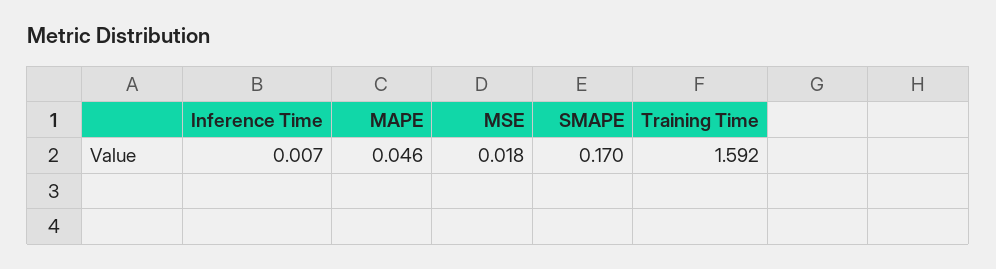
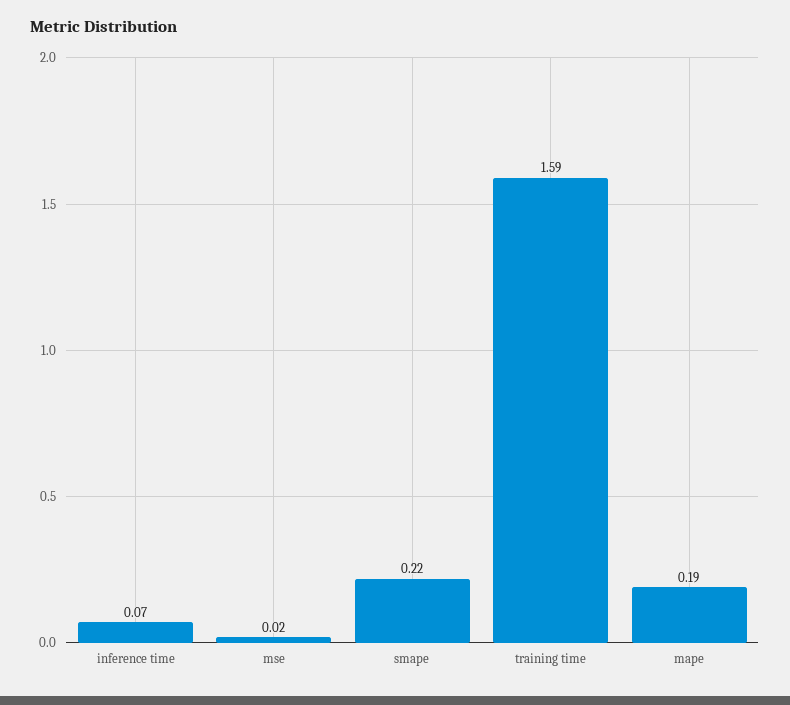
  {
-   "Inference Time": 0.007,
+   "Inference Time": 0.07,
-   "MAPE": 0.046,
+   "MAPE": 0.19,
    "MSE": 0.018,
-   "SMAPE": 0.17,
+   "SMAPE": 0.22,
    "Training Time": 1.592
  }

